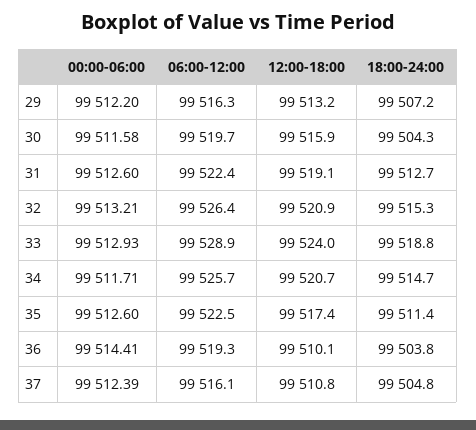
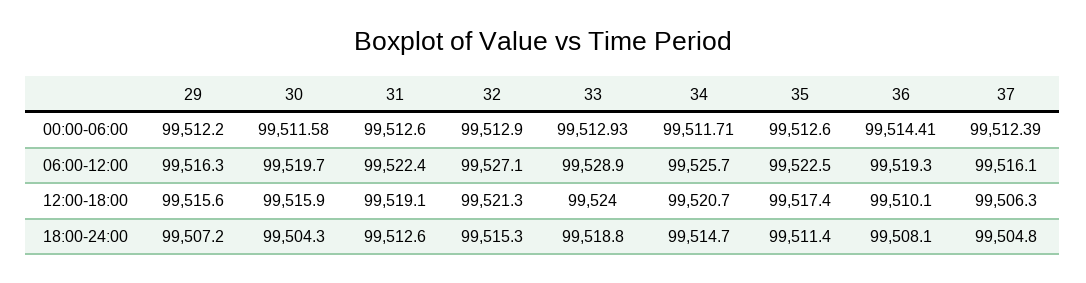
  {
    "00:00-06:00": {
      "29": 99512.2,
      "30": 99511.58,
      "31": 99512.6,
-     "32": 99513.21,
+     "32": 99512.9,
      "33": 99512.93,
      "34": 99511.71,
      "35": 99512.6,
      "36": 99514.41,
      "37": 99512.39
    },
    "06:00-12:00": {
      "29": 99516.3,
      "30": 99519.7,
      "31": 99522.4,
-     "32": 99526.4,
+     "32": 99527.1,
      "33": 99528.9,
      "34": 99525.7,
      "35": 99522.5,
      "36": 99519.3,
      "37": 99516.1
    },
    "12:00-18:00": {
-     "29": 99513.2,
+     "29": 99515.6,
      "30": 99515.9,
      "31": 99519.1,
-     "32": 99520.9,
+     "32": 99521.3,
      "33": 99524,
      "34": 99520.7,
      "35": 99517.4,
      "36": 99510.1,
-     "37": 99510.8
+     "37": 99506.3
    },
    "18:00-24:00": {
      "29": 99507.2,
      "30": 99504.3,
-     "31": 99512.7,
+     "31": 99512.6,
      "32": 99515.3,
      "33": 99518.8,
      "34": 99514.7,
      "35": 99511.4,
-     "36": 99503.8,
+     "36": 99508.1,
      "37": 99504.8
    }
  }

